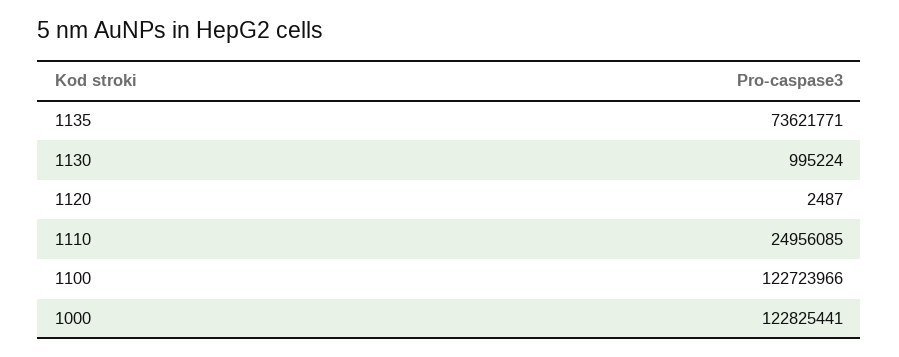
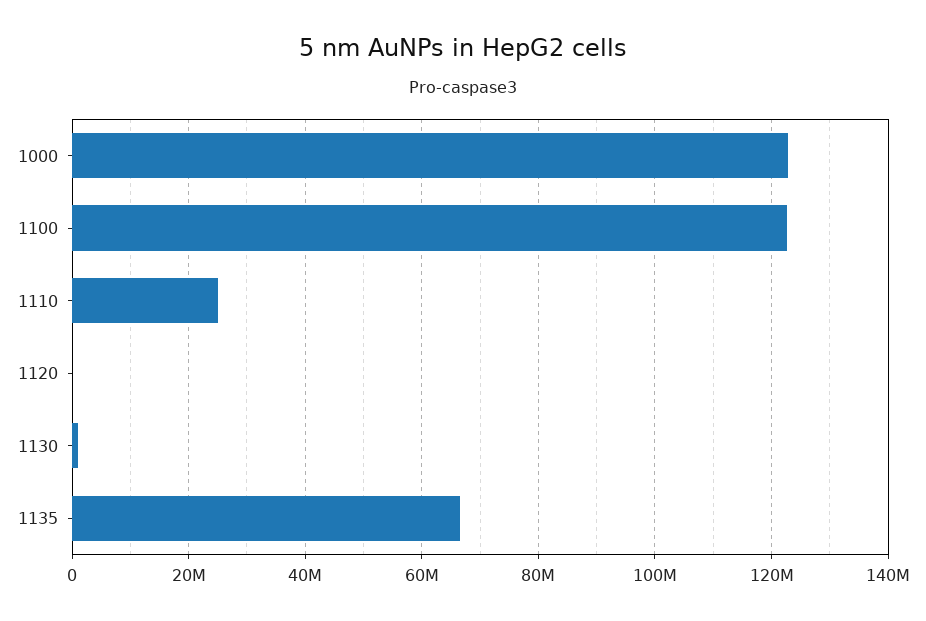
  {
-   "1135": 73621771,
+   "1135": 66000000,
    "1130": 995224,
    "1120": 2487,
    "1110": 24956085,
    "1100": 122723966,
    "1000": 122825441
  }

